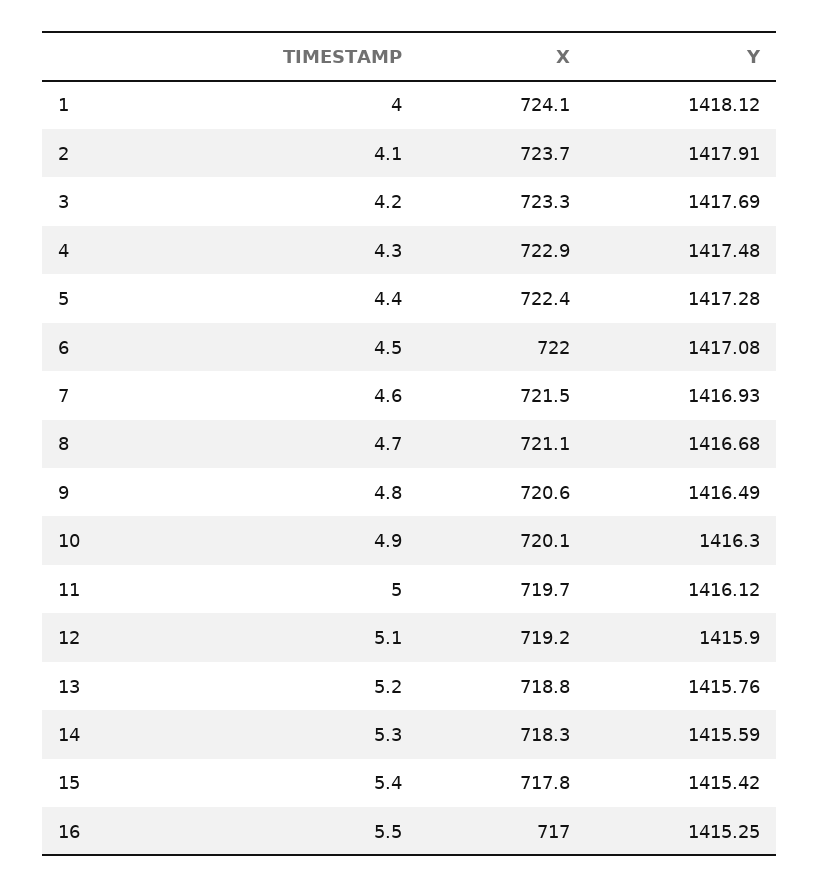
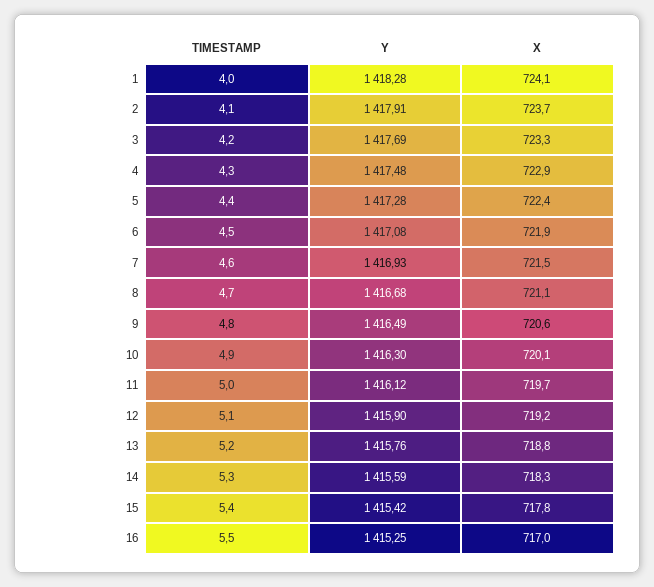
  {
    "TIMESTAMP": {
      "1": 4,
      "2": 4.1,
      "3": 4.2,
      "4": 4.3,
      "5": 4.4,
      "6": 4.5,
      "7": 4.6,
      "8": 4.7,
      "9": 4.8,
      "10": 4.9,
      "11": 5,
      "12": 5.1,
      "13": 5.2,
      "14": 5.3,
      "15": 5.4,
      "16": 5.5
    },
    "X": {
      "1": 724.1,
      "2": 723.7,
      "3": 723.3,
      "4": 722.9,
      "5": 722.4,
-     "6": 722,
+     "6": 721.9,
      "7": 721.5,
      "8": 721.1,
      "9": 720.6,
      "10": 720.1,
      "11": 719.7,
      "12": 719.2,
      "13": 718.8,
      "14": 718.3,
      "15": 717.8,
      "16": 717
    },
    "Y": {
-     "1": 1418.12,
+     "1": 1418.28,
      "2": 1417.91,
      "3": 1417.69,
      "4": 1417.48,
      "5": 1417.28,
      "6": 1417.08,
      "7": 1416.93,
      "8": 1416.68,
      "9": 1416.49,
      "10": 1416.3,
      "11": 1416.12,
      "12": 1415.9,
      "13": 1415.76,
      "14": 1415.59,
      "15": 1415.42,
      "16": 1415.25
    }
  }

